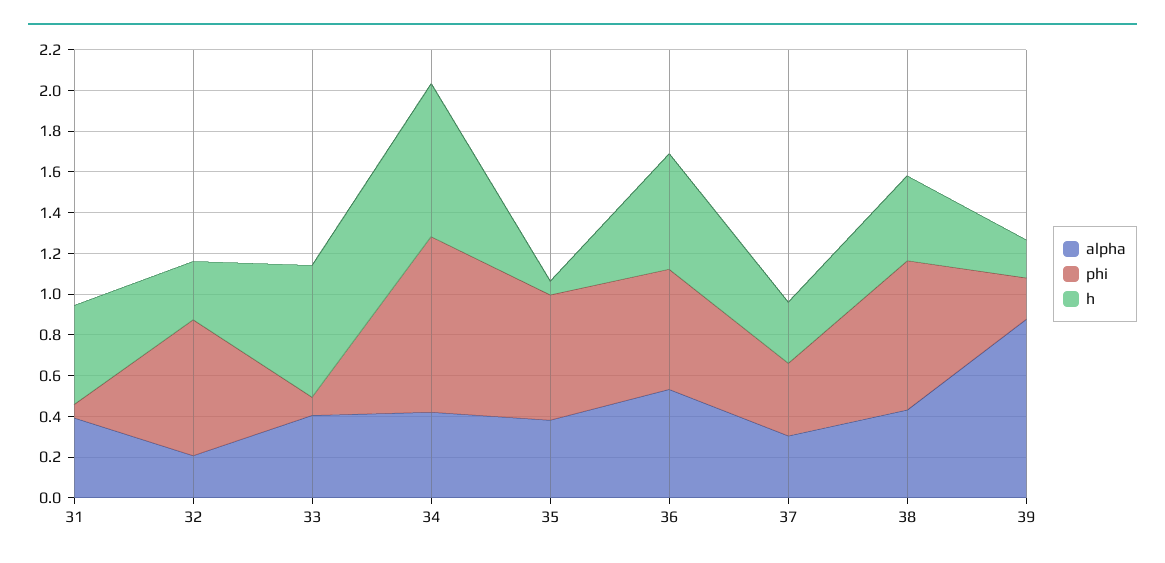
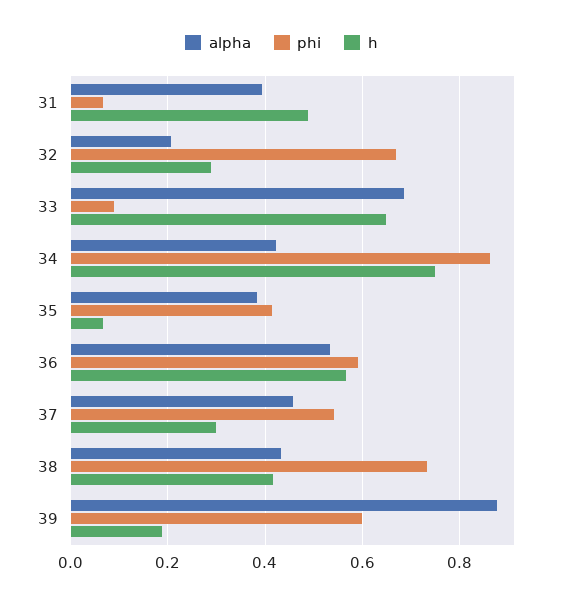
  {
    "alpha": {
      "31": 0.4,
      "32": 0.2,
-     "33": 0.4,
+     "33": 0.68,
      "34": 0.42,
      "35": 0.38,
      "36": 0.54,
-     "37": 0.3,
+     "37": 0.46,
      "38": 0.44,
      "39": 0.88
    },
    "phi": {
      "31": 0.06,
      "32": 0.66,
      "33": 0.08,
      "34": 0.86,
-     "35": 0.6,
+     "35": 0.42,
      "36": 0.58,
-     "37": 0.35,
+     "37": 0.54,
      "38": 0.74,
-     "39": 0.2
+     "39": 0.6
    },
    "h": {
      "31": 0.48,
      "32": 0.28,
      "33": 0.64,
      "34": 0.74,
      "35": 0.06,
      "36": 0.56,
      "37": 0.3,
      "38": 0.42,
      "39": 0.18
    }
  }

